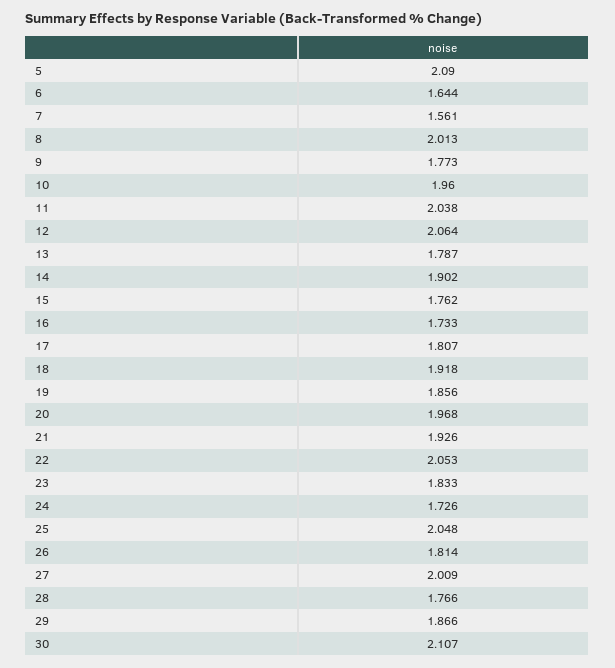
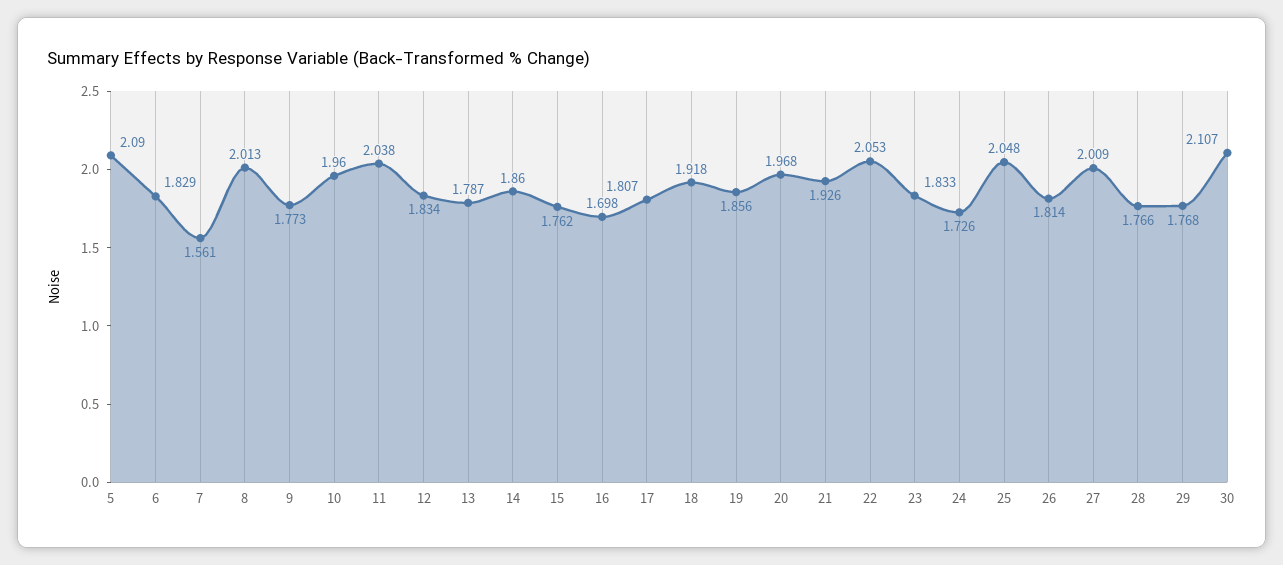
  {
    "5": 2.09,
-   "6": 1.644,
+   "6": 1.829,
    "7": 1.561,
    "8": 2.013,
    "9": 1.773,
    "10": 1.96,
    "11": 2.038,
-   "12": 2.064,
+   "12": 1.834,
    "13": 1.787,
-   "14": 1.902,
+   "14": 1.86,
    "15": 1.762,
-   "16": 1.733,
+   "16": 1.698,
    "17": 1.807,
    "18": 1.918,
    "19": 1.856,
    "20": 1.968,
    "21": 1.926,
    "22": 2.053,
    "23": 1.833,
    "24": 1.726,
    "25": 2.048,
    "26": 1.814,
    "27": 2.009,
    "28": 1.766,
-   "29": 1.866,
+   "29": 1.768,
    "30": 2.107
  }

